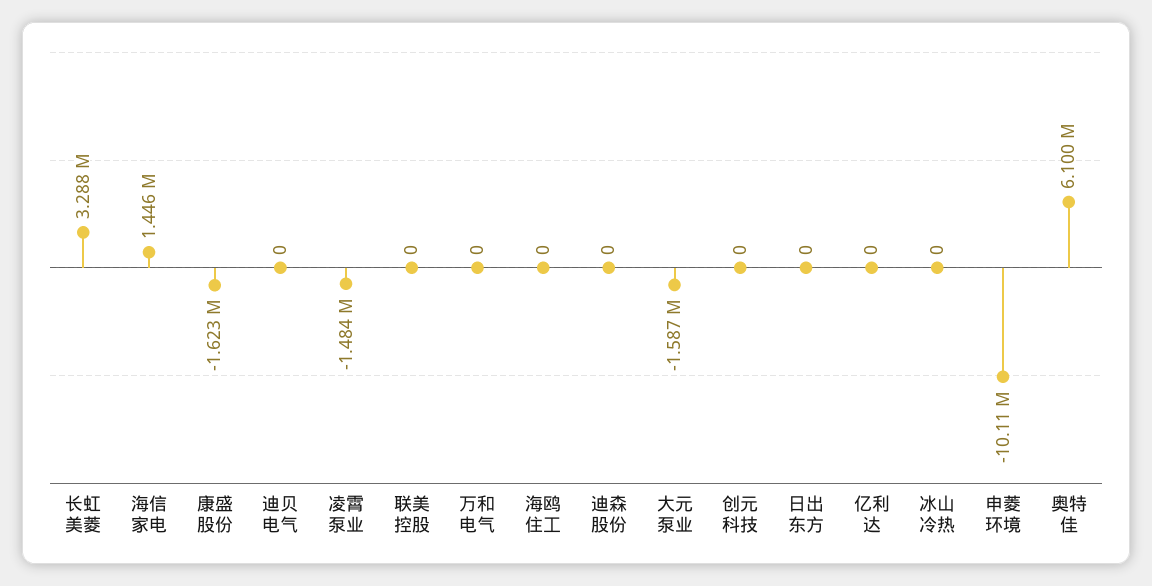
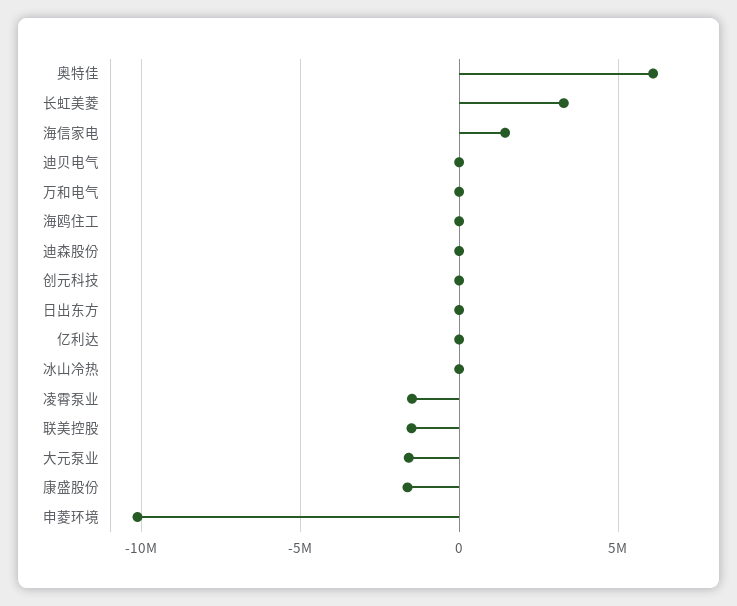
  {
    "长虹美菱": 3288000,
    "海信家电": 1446000,
    "康盛股份": -1623000,
    "迪贝电气": 0,
    "凌霄泵业": -1484000,
-   "联美控股": 0,
+   "联美控股": -1500000,
    "万和电气": 0,
    "海鸥住工": 0,
    "迪森股份": 0,
    "大元泵业": -1587000,
    "创元科技": 0,
    "日出东方": 0,
    "亿利达": 0,
    "冰山冷热": 0,
    "申菱环境": -10110000,
    "奥特佳": 6100000
  }

